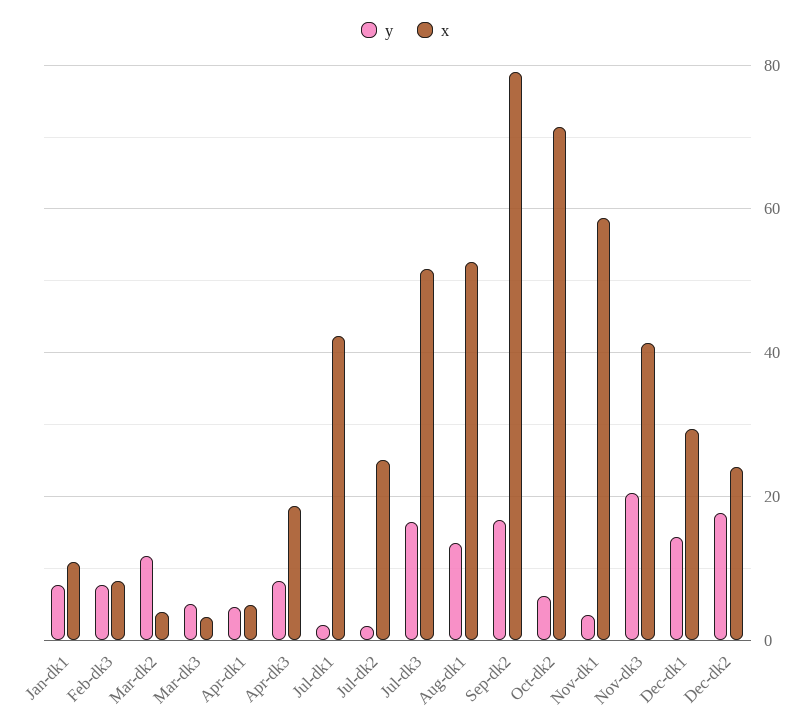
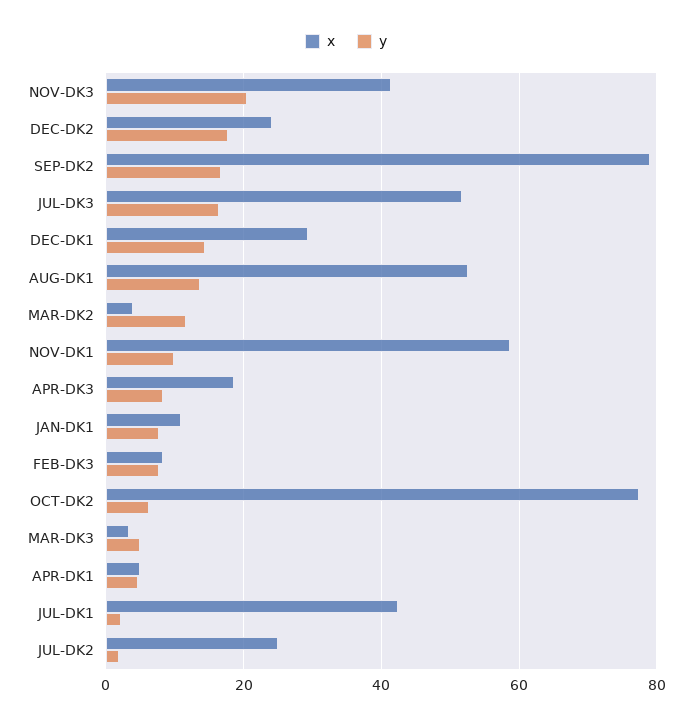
  {
    "y": {
      "Jan-dk1": 8,
      "Feb-dk3": 8,
      "Mar-dk2": 12,
      "Mar-dk3": 4,
      "Apr-dk1": 4,
      "Apr-dk3": 8,
      "Jul-dk1": 2,
      "Jul-dk2": 2,
      "Jul-dk3": 16,
      "Aug-dk1": 14,
      "Sep-dk2": 16,
      "Oct-dk2": 6,
-     "Nov-dk1": 4,
+     "Nov-dk1": 10,
      "Nov-dk3": 20,
      "Dec-dk1": 14,
      "Dec-dk2": 18
    },
    "x": {
      "Jan-dk1": 10,
      "Feb-dk3": 8,
      "Mar-dk2": 4,
      "Mar-dk3": 4,
      "Apr-dk1": 4,
      "Apr-dk3": 18,
      "Jul-dk1": 42,
      "Jul-dk2": 26,
      "Jul-dk3": 52,
      "Aug-dk1": 52,
      "Sep-dk2": 80,
-     "Oct-dk2": 72,
+     "Oct-dk2": 78,
      "Nov-dk1": 58,
      "Nov-dk3": 42,
      "Dec-dk1": 30,
      "Dec-dk2": 24
    }
  }

